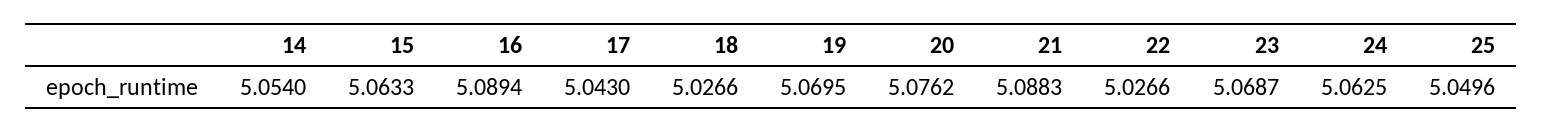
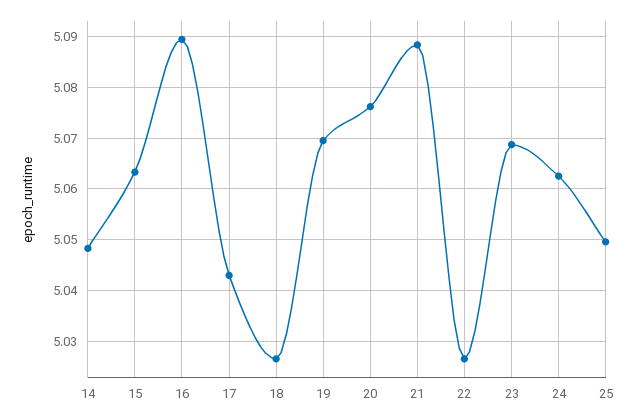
  {
-   "14": 5.054,
+   "14": 5.048,
    "15": 5.0633,
    "16": 5.0894,
    "17": 5.043,
    "18": 5.0266,
    "19": 5.0695,
    "20": 5.0762,
    "21": 5.0883,
    "22": 5.0266,
    "23": 5.0687,
    "24": 5.0625,
    "25": 5.0496
  }

